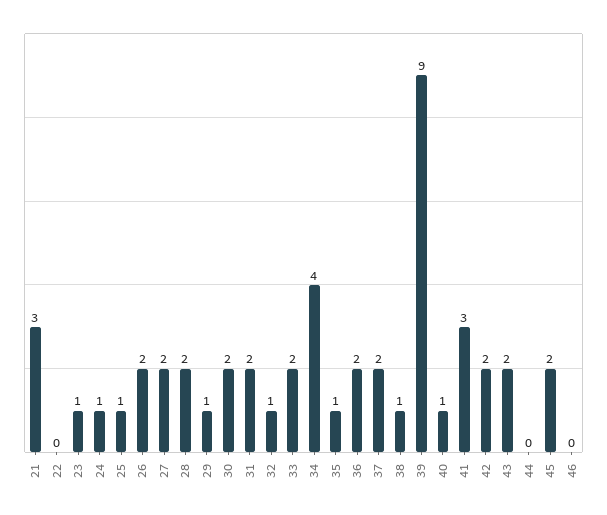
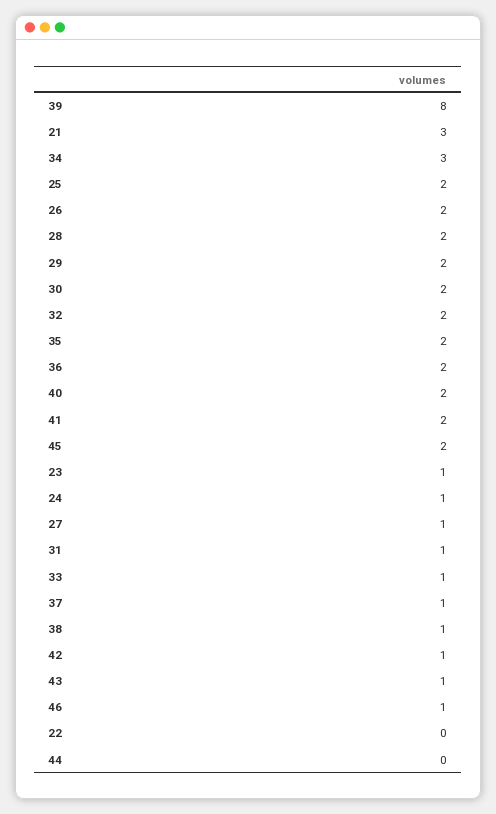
  {
    "21": 3,
    "22": 0,
    "23": 1,
    "24": 1,
-   "25": 1,
+   "25": 2,
    "26": 2,
-   "27": 2,
+   "27": 1,
    "28": 2,
-   "29": 1,
+   "29": 2,
    "30": 2,
-   "31": 2,
+   "31": 1,
-   "32": 1,
+   "32": 2,
-   "33": 2,
+   "33": 1,
-   "34": 4,
+   "34": 3,
-   "35": 1,
+   "35": 2,
    "36": 2,
-   "37": 2,
+   "37": 1,
    "38": 1,
-   "39": 9,
+   "39": 8,
-   "40": 1,
+   "40": 2,
-   "41": 3,
+   "41": 2,
-   "42": 2,
+   "42": 1,
-   "43": 2,
+   "43": 1,
    "44": 0,
    "45": 2,
-   "46": 0
+   "46": 1
  }

